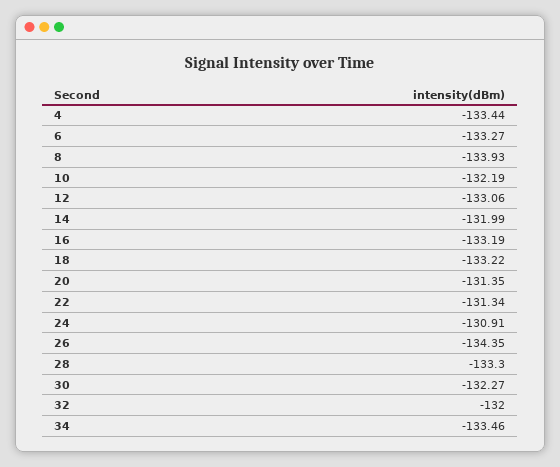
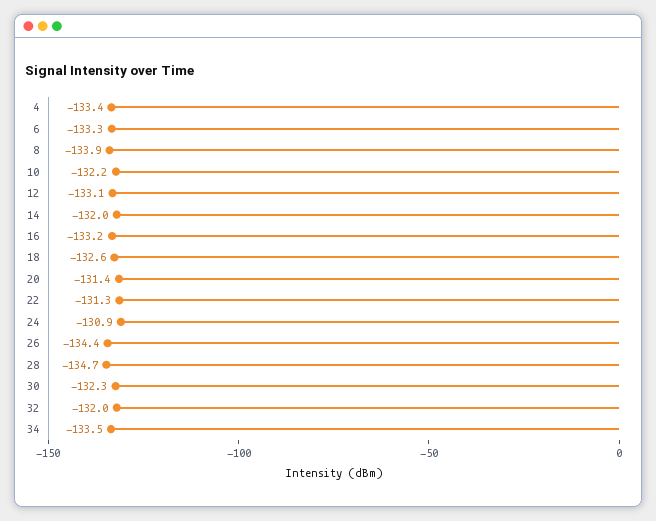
  {
    "4": -133.44,
    "6": -133.27,
    "8": -133.93,
    "10": -132.19,
    "12": -133.06,
    "14": -131.99,
    "16": -133.19,
-   "18": -133.22,
+   "18": -132.6,
    "20": -131.35,
    "22": -131.34,
    "24": -130.91,
    "26": -134.35,
-   "28": -133.3,
+   "28": -134.7,
    "30": -132.27,
    "32": -132,
    "34": -133.46
  }

